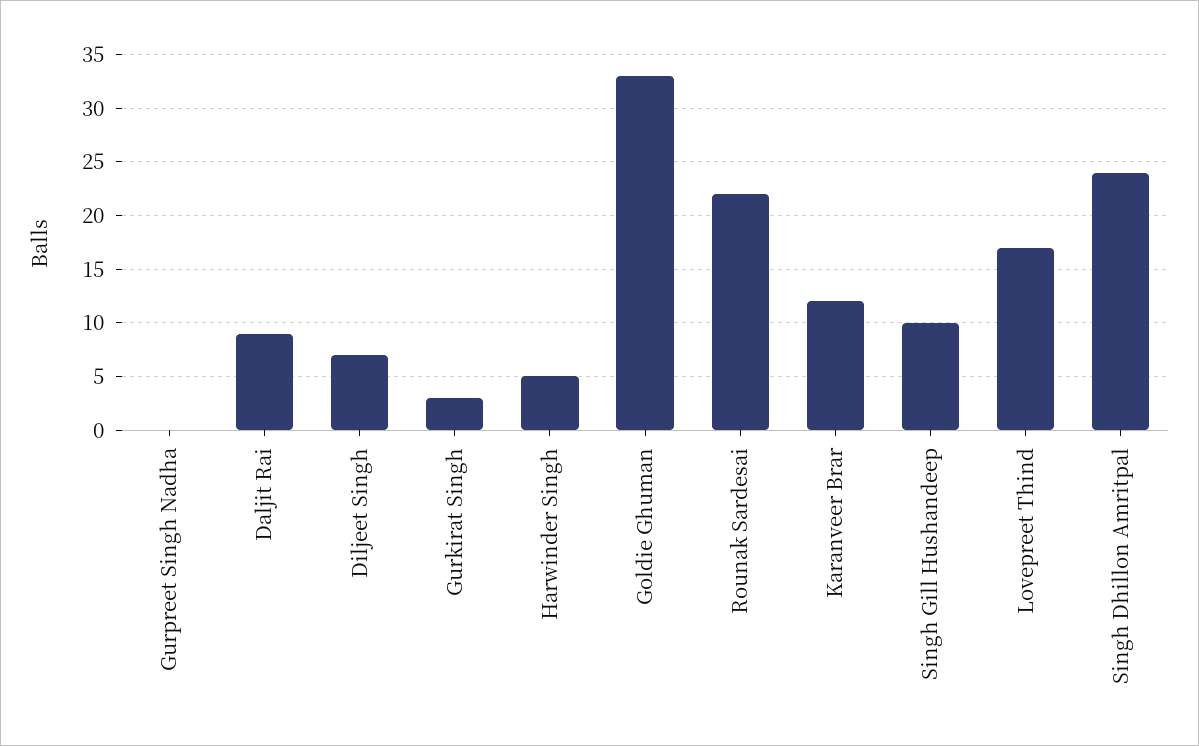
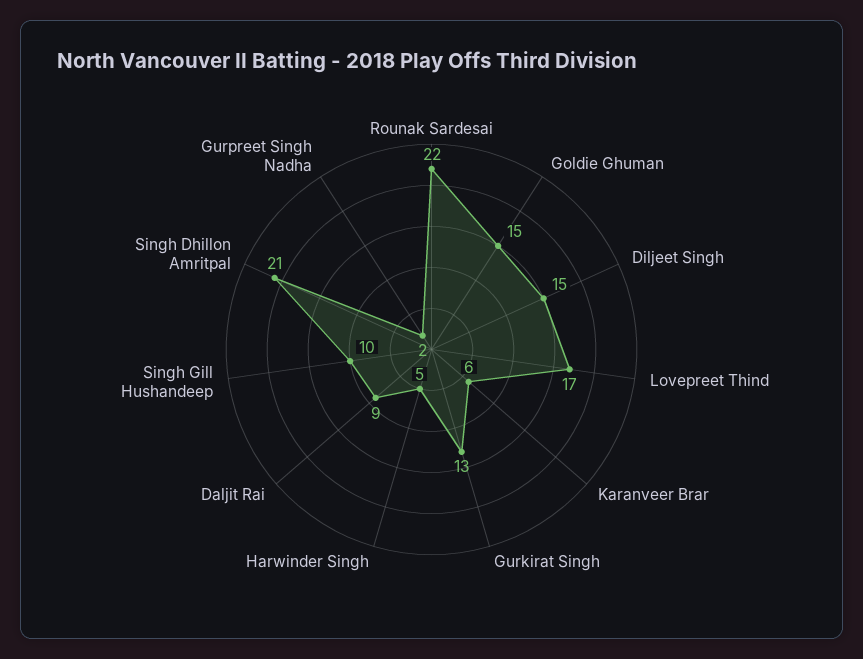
  {
-   "Gurpreet Singh Nadha": 0,
+   "Gurpreet Singh Nadha": 2,
    "Daljit Rai": 9,
-   "Diljeet Singh": 7,
+   "Diljeet Singh": 15,
-   "Gurkirat Singh": 3,
+   "Gurkirat Singh": 13,
    "Harwinder Singh": 5,
-   "Goldie Ghuman": 33,
+   "Goldie Ghuman": 15,
    "Rounak Sardesai": 22,
-   "Karanveer Brar": 12,
+   "Karanveer Brar": 6,
    "Singh Gill Hushandeep": 10,
    "Lovepreet Thind": 17,
-   "Singh Dhillon Amritpal": 24
+   "Singh Dhillon Amritpal": 21
  }

